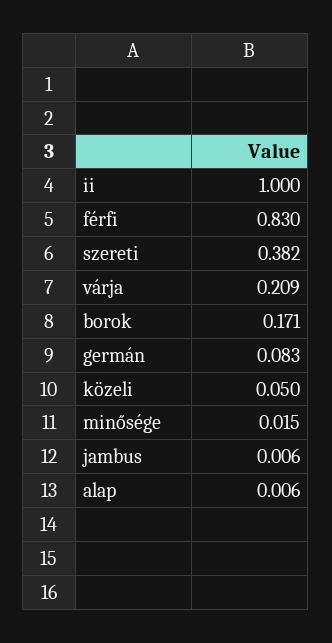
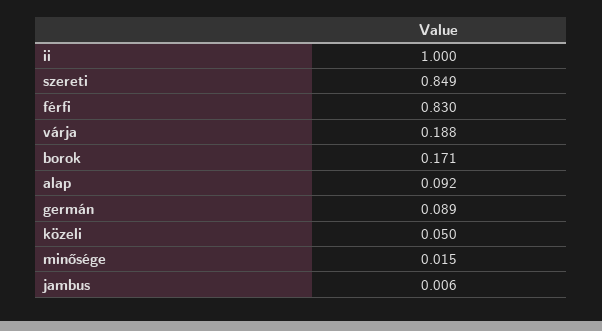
  {
    "ii": 1,
    "férfi": 0.83,
-   "szereti": 0.382,
+   "szereti": 0.849,
-   "várja": 0.209,
+   "várja": 0.188,
    "borok": 0.171,
-   "germán": 0.083,
+   "germán": 0.089,
    "közeli": 0.05,
    "minősége": 0.015,
    "jambus": 0.006,
-   "alap": 0.006
+   "alap": 0.092
  }

